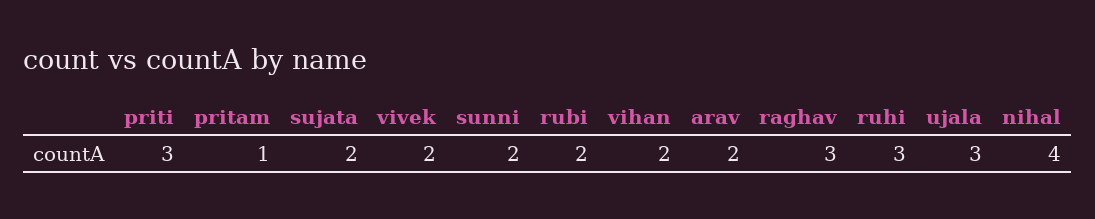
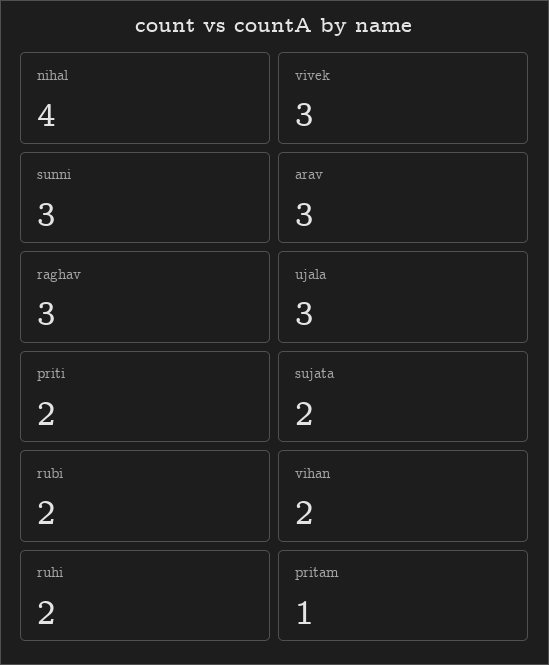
  {
-   "priti": 3,
+   "priti": 2,
    "pritam": 1,
    "sujata": 2,
-   "vivek": 2,
+   "vivek": 3,
-   "sunni": 2,
+   "sunni": 3,
    "rubi": 2,
    "vihan": 2,
-   "arav": 2,
+   "arav": 3,
    "raghav": 3,
-   "ruhi": 3,
+   "ruhi": 2,
    "ujala": 3,
    "nihal": 4
  }

